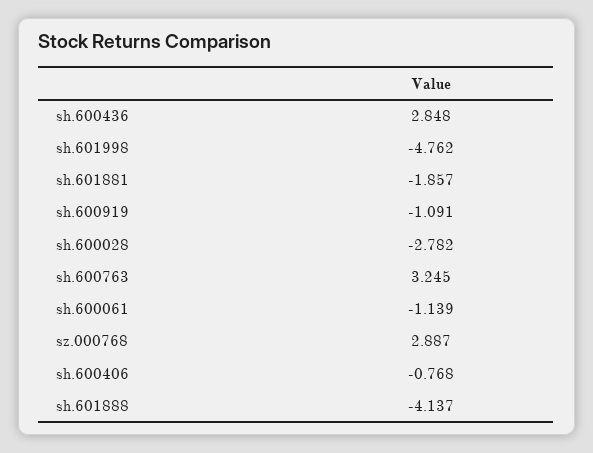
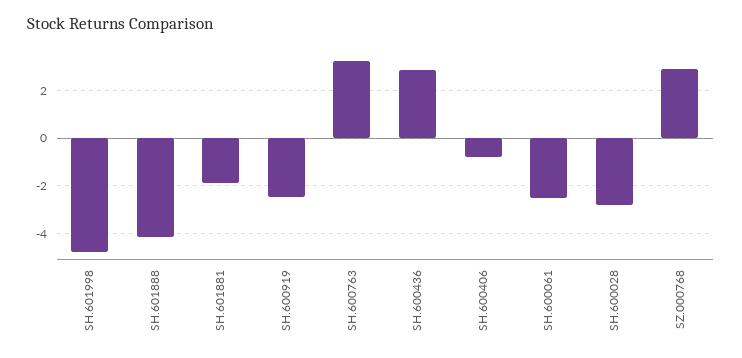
  {
    "sh.600436": 2.848,
    "sh.601998": -4.762,
    "sh.601881": -1.857,
-   "sh.600919": -1.091,
+   "sh.600919": -2.5,
    "sh.600028": -2.782,
    "sh.600763": 3.245,
-   "sh.600061": -1.139,
+   "sh.600061": -2.5,
    "sz.000768": 2.887,
    "sh.600406": -0.768,
    "sh.601888": -4.137
  }

